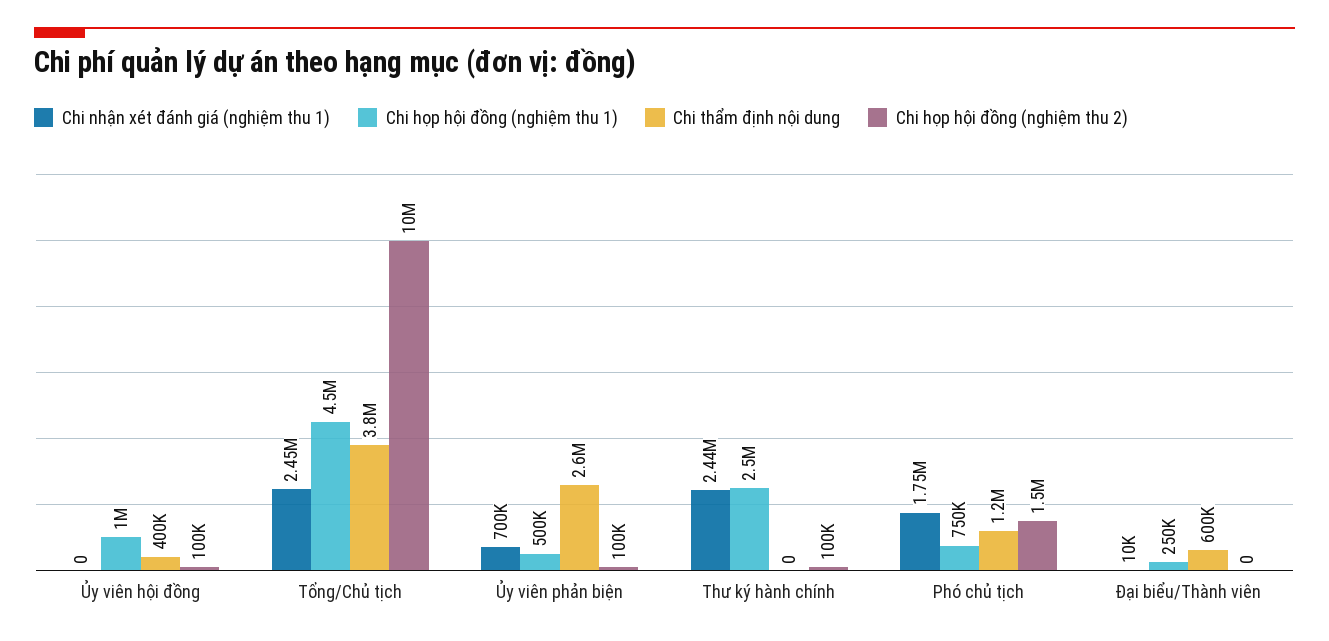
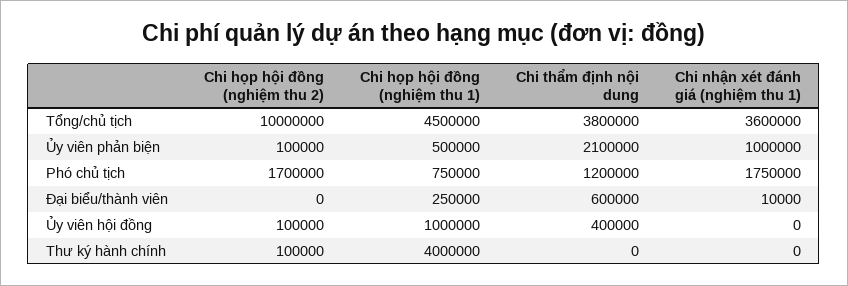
  {
    "Chi nhận xét đánh giá (nghiệm thu 1)": {
      "Ủy viên hội đồng": 0,
-     "Tổng/Chủ tịch": 2450000,
+     "Tổng/Chủ tịch": 3600000,
-     "Ủy viên phản biện": 700000,
+     "Ủy viên phản biện": 1000000,
-     "Thư ký hành chính": 2440000,
+     "Thư ký hành chính": 0,
      "Phó chủ tịch": 1750000,
      "Đại biểu/Thành viên": 10000
    },
    "Chi họp hội đồng (nghiệm thu 1)": {
      "Ủy viên hội đồng": 1000000,
      "Tổng/Chủ tịch": 4500000,
      "Ủy viên phản biện": 500000,
-     "Thư ký hành chính": 2500000,
+     "Thư ký hành chính": 4000000,
      "Phó chủ tịch": 750000,
      "Đại biểu/Thành viên": 250000
    },
    "Chi thẩm định nội dung": {
      "Ủy viên hội đồng": 400000,
      "Tổng/Chủ tịch": 3800000,
-     "Ủy viên phản biện": 2600000,
+     "Ủy viên phản biện": 2100000,
      "Thư ký hành chính": 0,
      "Phó chủ tịch": 1200000,
      "Đại biểu/Thành viên": 600000
    },
    "Chi họp hội đồng (nghiệm thu 2)": {
      "Ủy viên hội đồng": 100000,
      "Tổng/Chủ tịch": 10000000,
      "Ủy viên phản biện": 100000,
      "Thư ký hành chính": 100000,
-     "Phó chủ tịch": 1500000,
+     "Phó chủ tịch": 1700000,
      "Đại biểu/Thành viên": 0
    }
  }

